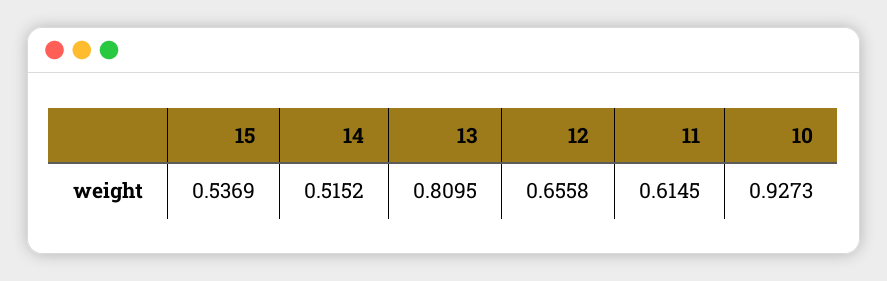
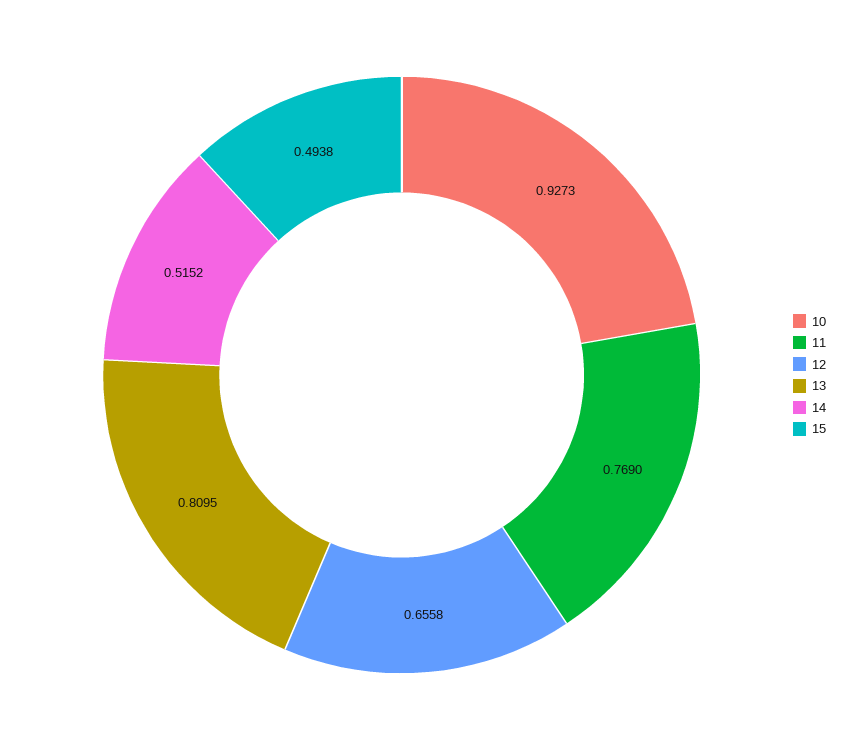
  {
-   "15": 0.5369,
+   "15": 0.4938,
    "14": 0.5152,
    "13": 0.8095,
    "12": 0.6558,
-   "11": 0.6145,
+   "11": 0.769,
    "10": 0.9273
  }

